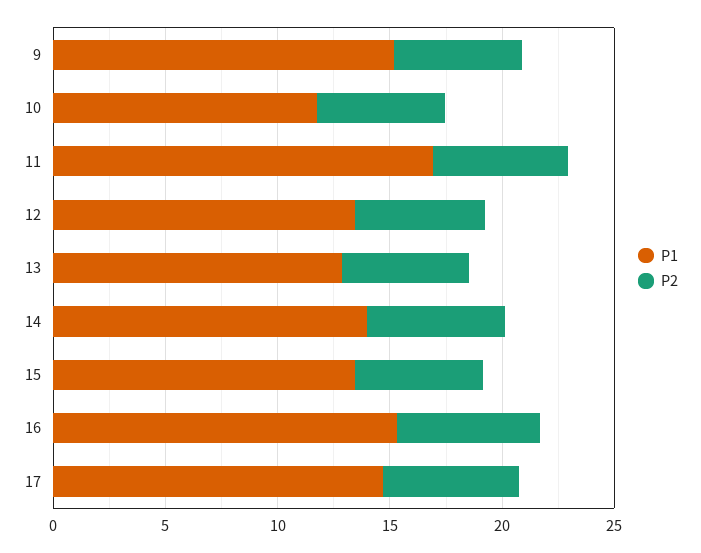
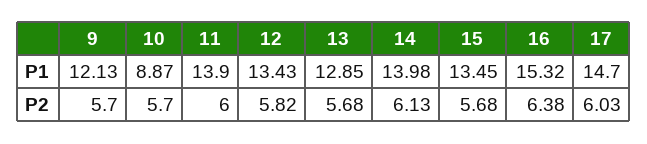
  {
    "P1": {
-     "9": 15,
+     "9": 12.13,
-     "10": 12,
+     "10": 8.87,
-     "11": 17,
+     "11": 13.9,
      "12": 13.43,
      "13": 12.85,
      "14": 13.98,
      "15": 13.45,
      "16": 15.32,
      "17": 14.7
    },
    "P2": {
      "9": 5.7,
      "10": 5.7,
      "11": 6,
      "12": 5.82,
      "13": 5.68,
      "14": 6.13,
      "15": 5.68,
      "16": 6.38,
      "17": 6.03
    }
  }

